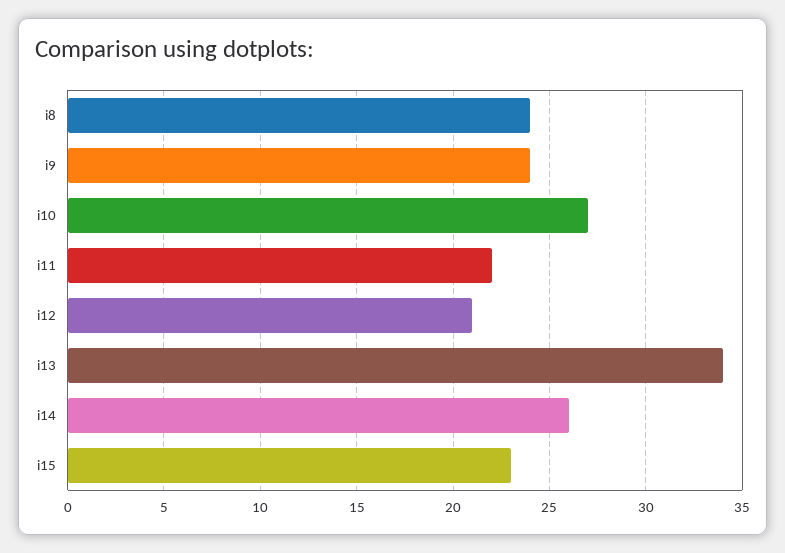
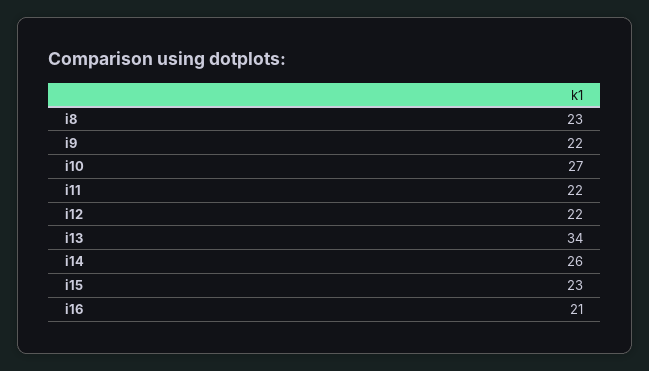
  {
-   "i8": 24,
+   "i8": 23,
-   "i9": 24,
+   "i9": 22,
    "i10": 27,
    "i11": 22,
-   "i12": 21,
+   "i12": 22,
    "i13": 34,
    "i14": 26,
-   "i15": 23
+   "i15": 23,
+   "i16": 21
  }

